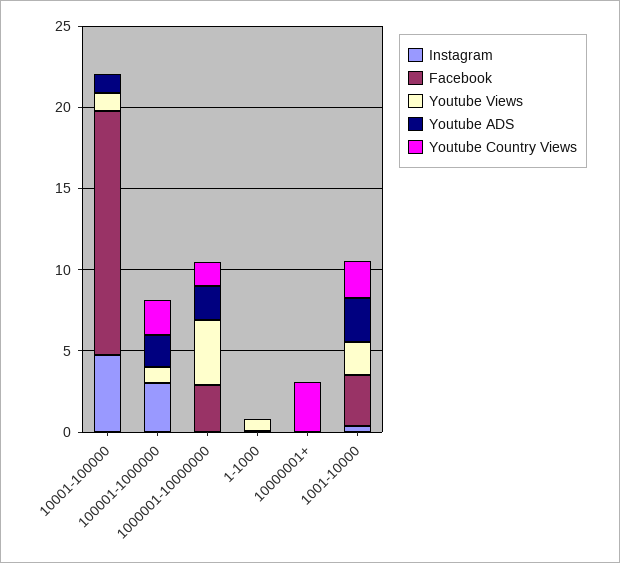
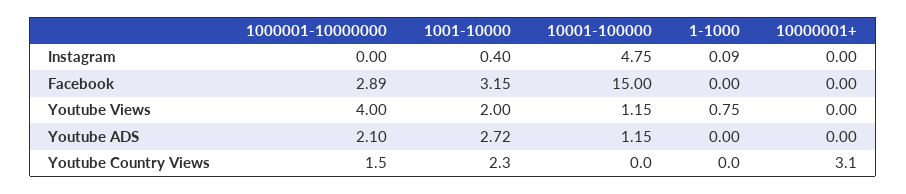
  {
    "Instagram": {
      "10001-100000": 4.75,
-     "100001-1000000": 3,
      "1000001-10000000": 0,
      "1-1000": 0.09,
      "10000001+": 0,
      "1001-10000": 0.4
    },
    "Facebook": {
      "10001-100000": 15,
-     "100001-1000000": 0,
      "1000001-10000000": 2.89,
      "1-1000": 0,
      "10000001+": 0,
      "1001-10000": 3.15
    },
    "Youtube Views": {
      "10001-100000": 1.15,
-     "100001-1000000": 1,
      "1000001-10000000": 4,
      "1-1000": 0.75,
      "10000001+": 0,
      "1001-10000": 2
    },
    "Youtube ADS": {
      "10001-100000": 1.15,
-     "100001-1000000": 2,
      "1000001-10000000": 2.1,
      "1-1000": 0,
      "10000001+": 0,
      "1001-10000": 2.72
    },
    "Youtube Country Views": {
      "10001-100000": 0,
-     "100001-1000000": 2,
      "1000001-10000000": 1.5,
      "1-1000": 0,
      "10000001+": 3.1,
      "1001-10000": 2.3
    }
  }

